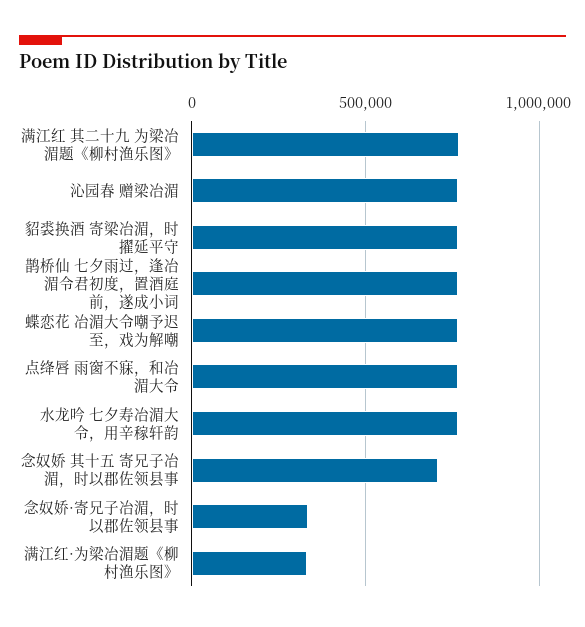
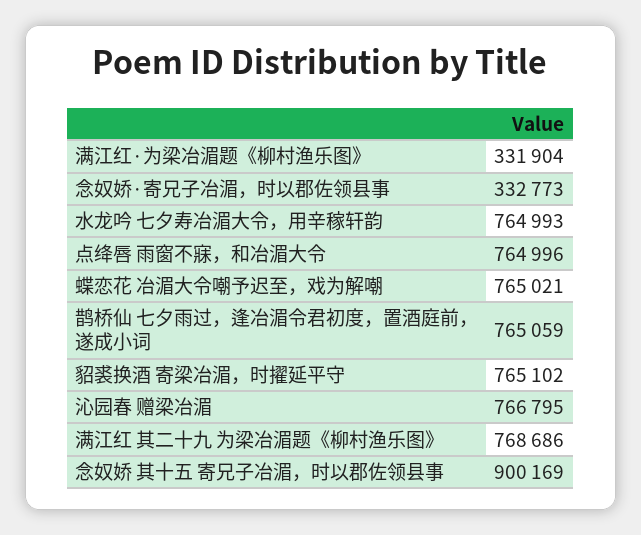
  {
    "满江红 其二十九 为梁冶湄题《柳村渔乐图》": 768686,
    "沁园春 赠梁冶湄": 766795,
    "貂裘换酒 寄梁冶湄，时擢延平守": 765102,
    "鹊桥仙 七夕雨过，逢冶湄令君初度，置酒庭前，遂成小词": 765059,
    "蝶恋花 冶湄大令嘲予迟至，戏为解嘲": 765021,
    "点绛唇 雨窗不寐，和冶湄大令": 764996,
    "水龙吟 七夕寿冶湄大令，用辛稼轩韵": 764993,
-   "念奴娇 其十五 寄兄子冶湄，时以郡佐领县事": 700000,
+   "念奴娇 其十五 寄兄子冶湄，时以郡佐领县事": 900169,
    "念奴娇·寄兄子冶湄，时以郡佐领县事": 332773,
    "满江红·为梁冶湄题《柳村渔乐图》": 331904
  }

